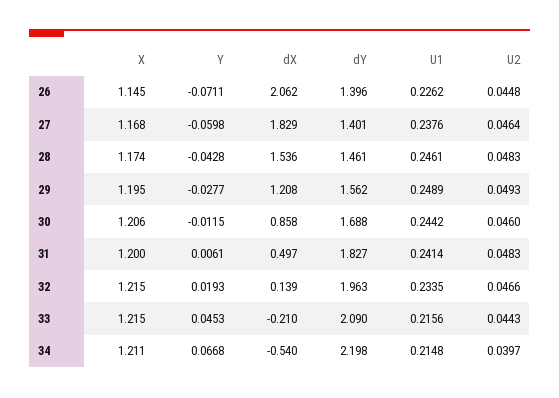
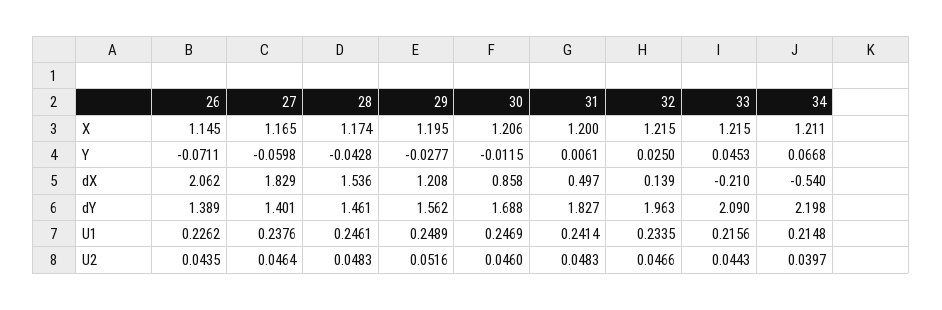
  {
    "X": {
      "26": 1.145,
-     "27": 1.168,
+     "27": 1.165,
      "28": 1.174,
      "29": 1.195,
      "30": 1.206,
      "31": 1.2,
      "32": 1.215,
      "33": 1.215,
      "34": 1.211
    },
    "Y": {
      "26": -0.0711,
      "27": -0.0598,
      "28": -0.0428,
      "29": -0.0277,
      "30": -0.0115,
      "31": 0.0061,
-     "32": 0.0193,
+     "32": 0.025,
      "33": 0.0453,
      "34": 0.0668
    },
    "dX": {
      "26": 2.062,
      "27": 1.829,
      "28": 1.536,
      "29": 1.208,
      "30": 0.858,
      "31": 0.497,
      "32": 0.139,
      "33": -0.21,
      "34": -0.54
    },
    "dY": {
-     "26": 1.396,
+     "26": 1.389,
      "27": 1.401,
      "28": 1.461,
      "29": 1.562,
      "30": 1.688,
      "31": 1.827,
      "32": 1.963,
      "33": 2.09,
      "34": 2.198
    },
    "U1": {
      "26": 0.2262,
      "27": 0.2376,
      "28": 0.2461,
      "29": 0.2489,
-     "30": 0.2442,
+     "30": 0.2469,
      "31": 0.2414,
      "32": 0.2335,
      "33": 0.2156,
      "34": 0.2148
    },
    "U2": {
-     "26": 0.0448,
+     "26": 0.0435,
      "27": 0.0464,
      "28": 0.0483,
-     "29": 0.0493,
+     "29": 0.0516,
      "30": 0.046,
      "31": 0.0483,
      "32": 0.0466,
      "33": 0.0443,
      "34": 0.0397
    }
  }

